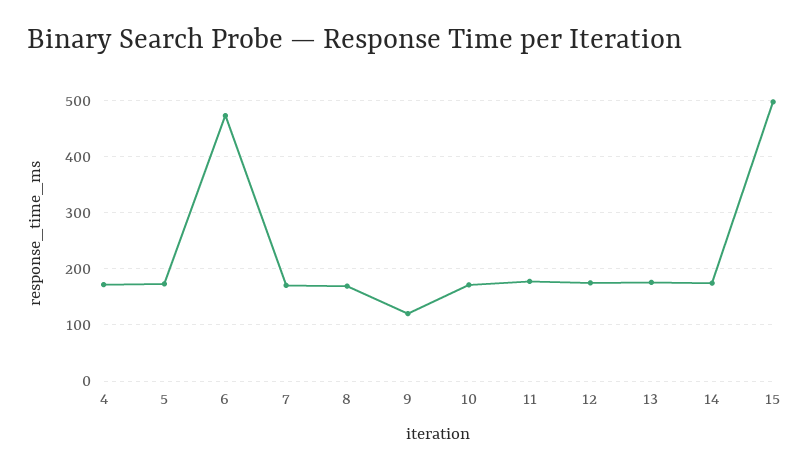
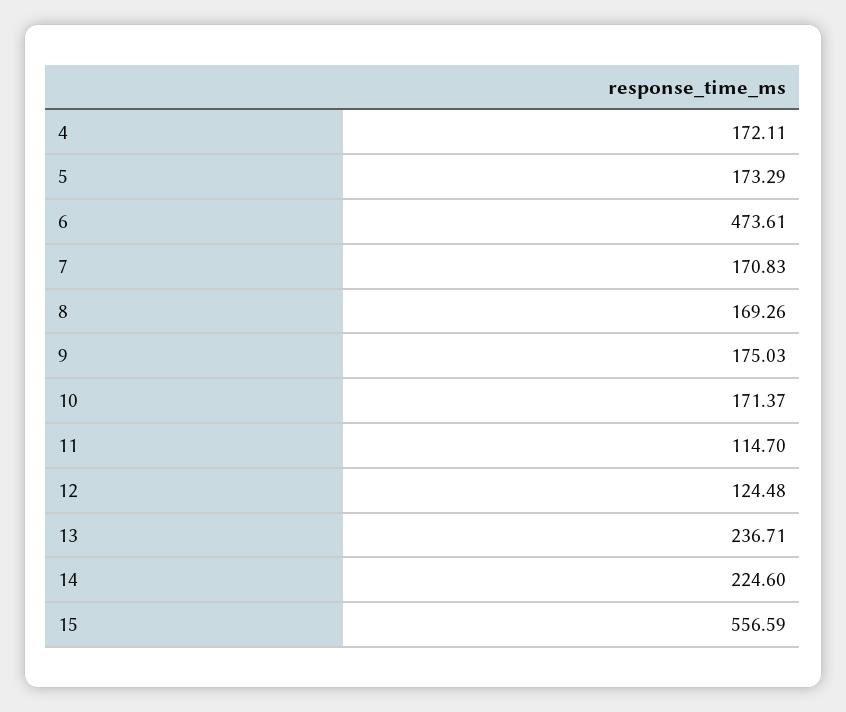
  {
    "4": 172.11,
    "5": 173.29,
    "6": 473.61,
    "7": 170.83,
    "8": 169.26,
-   "9": 120,
+   "9": 175.03,
    "10": 171.37,
-   "11": 180,
+   "11": 114.7,
-   "12": 180,
+   "12": 124.48,
-   "13": 180,
+   "13": 236.71,
-   "14": 180,
+   "14": 224.6,
-   "15": 500
+   "15": 556.59
  }

